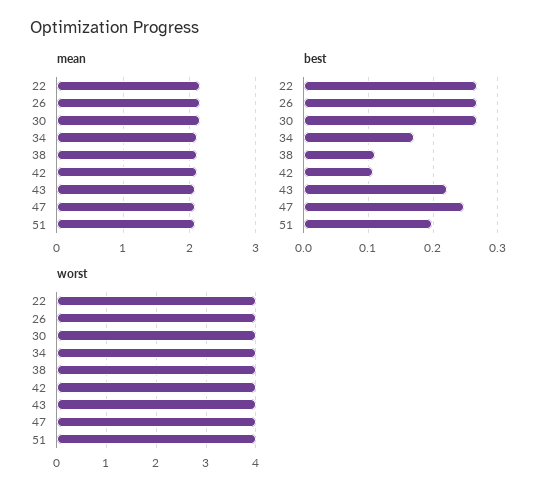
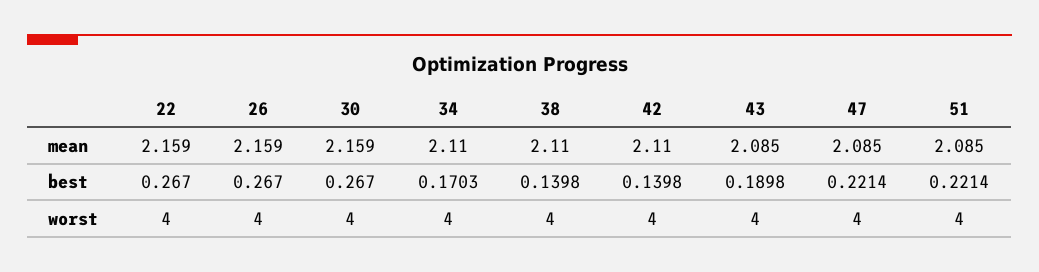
  {
    "mean": {
      "22": 2.159,
      "26": 2.159,
      "30": 2.159,
      "34": 2.11,
      "38": 2.11,
      "42": 2.11,
      "43": 2.085,
      "47": 2.085,
      "51": 2.085
    },
    "best": {
      "22": 0.267,
      "26": 0.267,
      "30": 0.267,
      "34": 0.1703,
-     "38": 0.11,
+     "38": 0.1398,
-     "42": 0.11,
+     "42": 0.1398,
-     "43": 0.22,
+     "43": 0.1898,
-     "47": 0.25,
+     "47": 0.2214,
-     "51": 0.2
+     "51": 0.2214
    },
    "worst": {
      "22": 4,
      "26": 4,
      "30": 4,
      "34": 4,
      "38": 4,
      "42": 4,
      "43": 4,
      "47": 4,
      "51": 4
    }
  }

